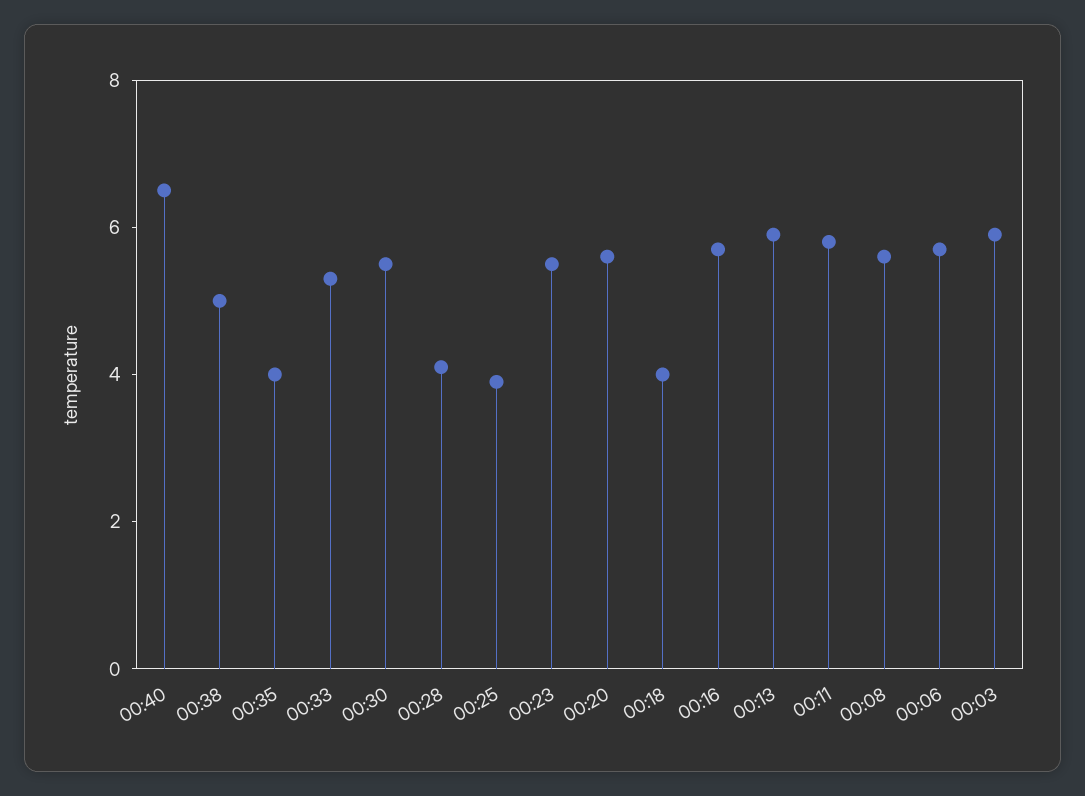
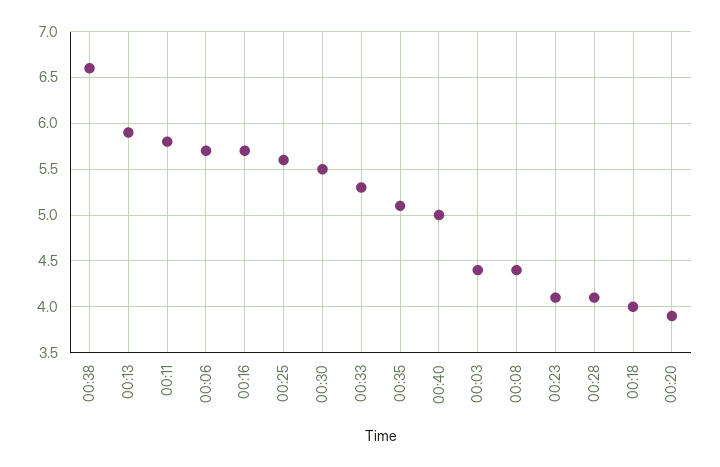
  {
-   "00:40": 6.5,
+   "00:40": 5,
-   "00:38": 5,
+   "00:38": 6.6,
-   "00:35": 4,
+   "00:35": 5.1,
    "00:33": 5.3,
    "00:30": 5.5,
    "00:28": 4.1,
-   "00:25": 4,
+   "00:25": 5.6,
-   "00:23": 5.5,
+   "00:23": 4.1,
-   "00:20": 5.5,
+   "00:20": 3.9,
    "00:18": 4,
    "00:16": 5.7,
    "00:13": 5.9,
    "00:11": 5.8,
-   "00:08": 5.5,
+   "00:08": 4.4,
    "00:06": 5.7,
-   "00:03": 6
+   "00:03": 4.4
  }

